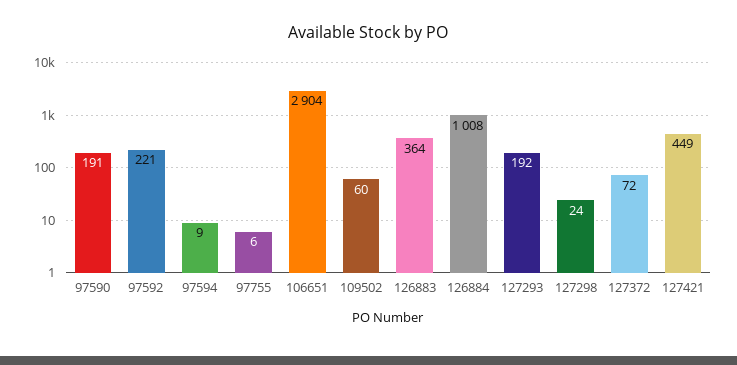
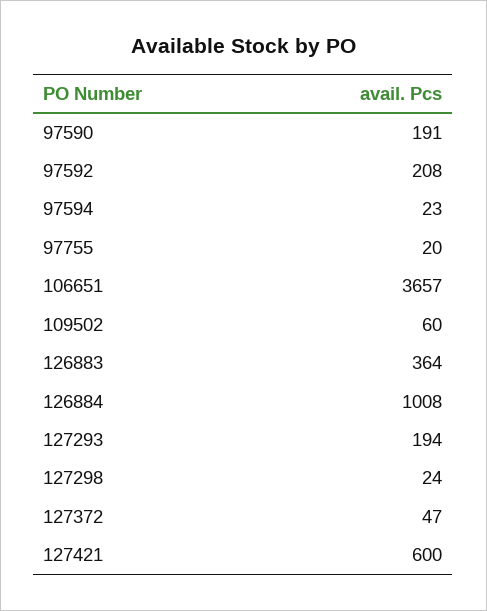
  {
    "97590": 191,
-   "97592": 221,
+   "97592": 208,
-   "97594": 9,
+   "97594": 23,
-   "97755": 6,
+   "97755": 20,
-   "106651": 2904,
+   "106651": 3657,
    "109502": 60,
    "126883": 364,
    "126884": 1008,
-   "127293": 192,
+   "127293": 194,
    "127298": 24,
-   "127372": 72,
+   "127372": 47,
-   "127421": 449
+   "127421": 600
  }

